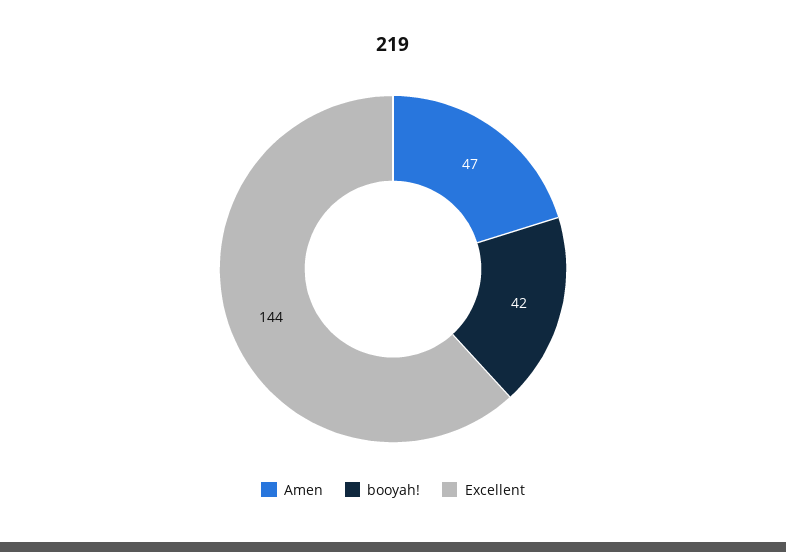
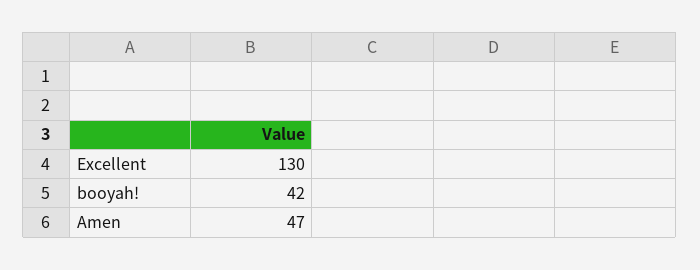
  {
    "Amen": 47,
    "booyah!": 42,
-   "Excellent": 144
+   "Excellent": 130
  }

